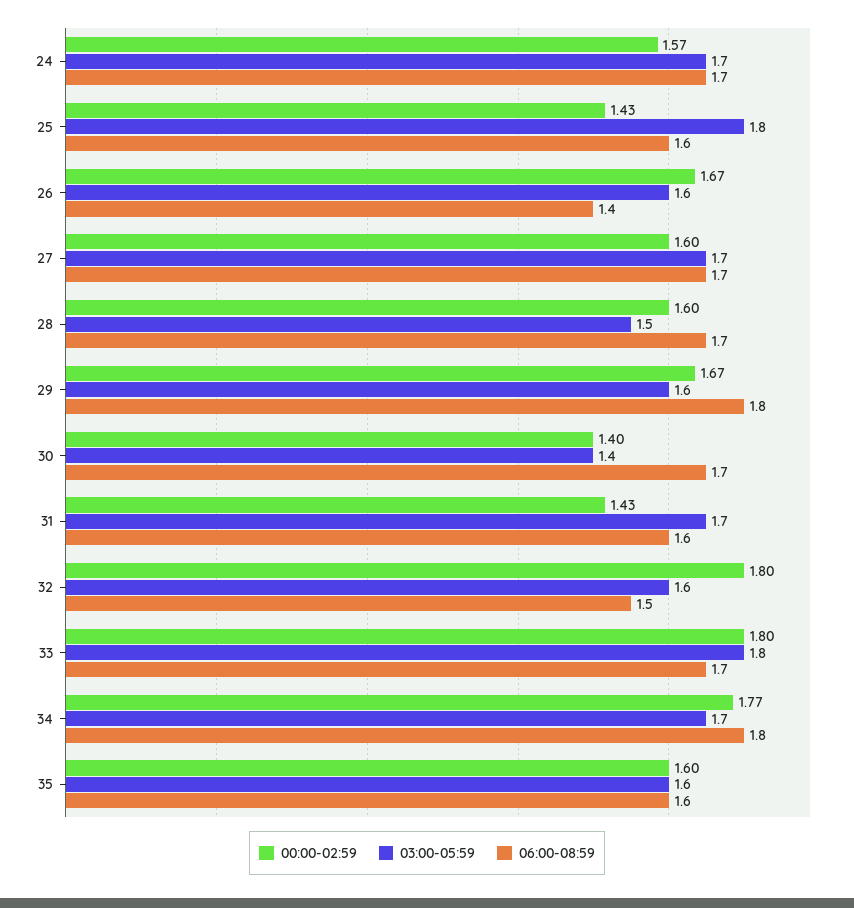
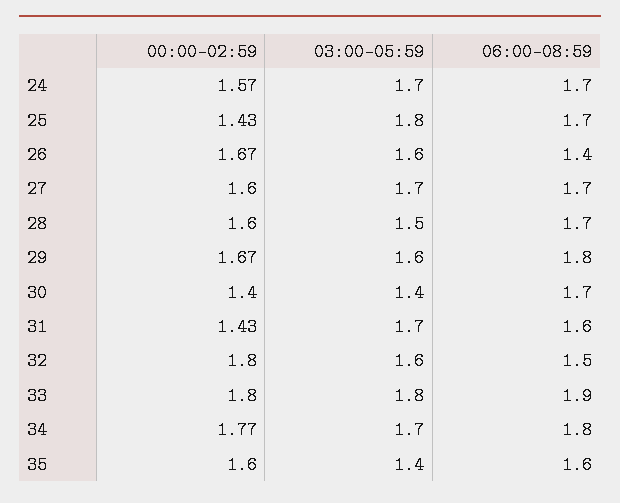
  {
    "00:00-02:59": {
      "24": 1.57,
      "25": 1.43,
      "26": 1.67,
      "27": 1.6,
      "28": 1.6,
      "29": 1.67,
      "30": 1.4,
      "31": 1.43,
      "32": 1.8,
      "33": 1.8,
      "34": 1.77,
      "35": 1.6
    },
    "03:00-05:59": {
      "24": 1.7,
      "25": 1.8,
      "26": 1.6,
      "27": 1.7,
      "28": 1.5,
      "29": 1.6,
      "30": 1.4,
      "31": 1.7,
      "32": 1.6,
      "33": 1.8,
      "34": 1.7,
-     "35": 1.6
+     "35": 1.4
    },
    "06:00-08:59": {
      "24": 1.7,
-     "25": 1.6,
+     "25": 1.7,
      "26": 1.4,
      "27": 1.7,
      "28": 1.7,
      "29": 1.8,
      "30": 1.7,
      "31": 1.6,
      "32": 1.5,
-     "33": 1.7,
+     "33": 1.9,
      "34": 1.8,
      "35": 1.6
    }
  }

